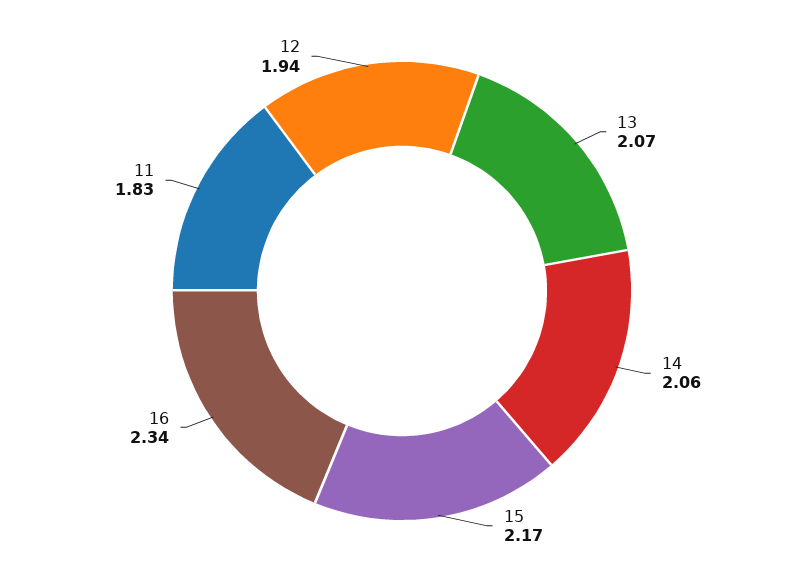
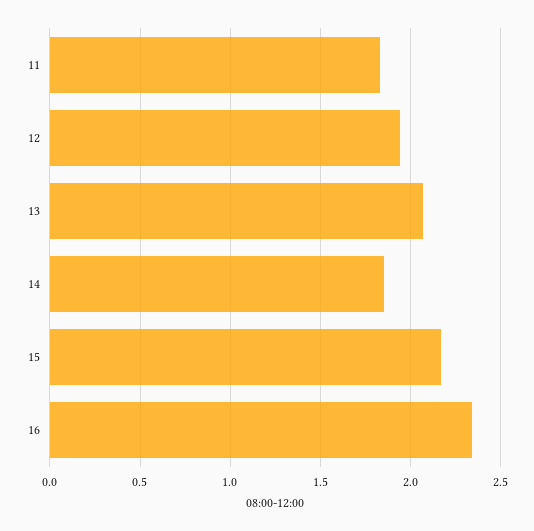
  {
    "13": 2.07,
-   "14": 2.06,
+   "14": 1.85,
    "15": 2.17,
    "16": 2.34,
    "11": 1.83,
    "12": 1.94
  }

